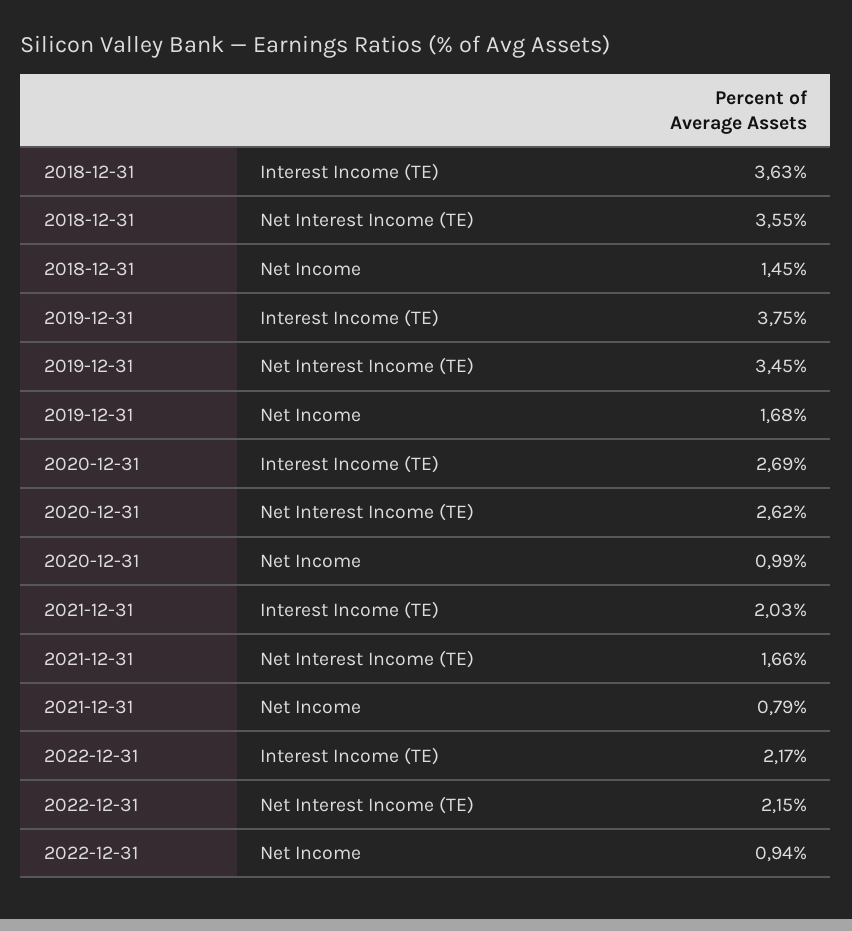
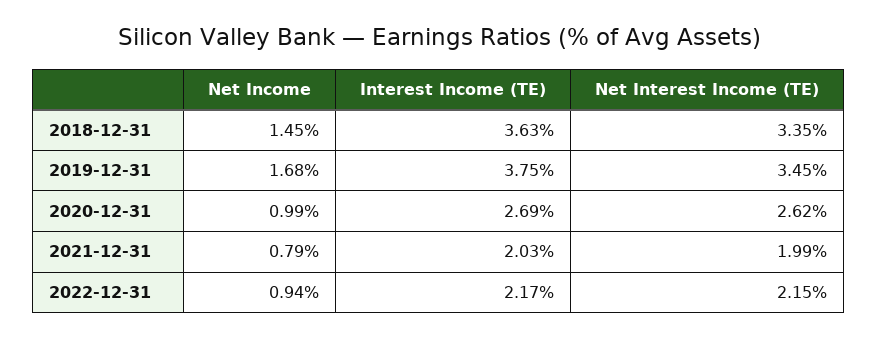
  {
    "2018-12-31": {
      "Interest Income (TE)": 3.63,
-     "Net Interest Income (TE)": 3.55,
+     "Net Interest Income (TE)": 3.35,
      "Net Income": 1.45
    },
    "2019-12-31": {
      "Interest Income (TE)": 3.75,
      "Net Interest Income (TE)": 3.45,
      "Net Income": 1.68
    },
    "2020-12-31": {
      "Interest Income (TE)": 2.69,
      "Net Interest Income (TE)": 2.62,
      "Net Income": 0.99
    },
    "2021-12-31": {
      "Interest Income (TE)": 2.03,
-     "Net Interest Income (TE)": 1.66,
+     "Net Interest Income (TE)": 1.99,
      "Net Income": 0.79
    },
    "2022-12-31": {
      "Interest Income (TE)": 2.17,
      "Net Interest Income (TE)": 2.15,
      "Net Income": 0.94
    }
  }

